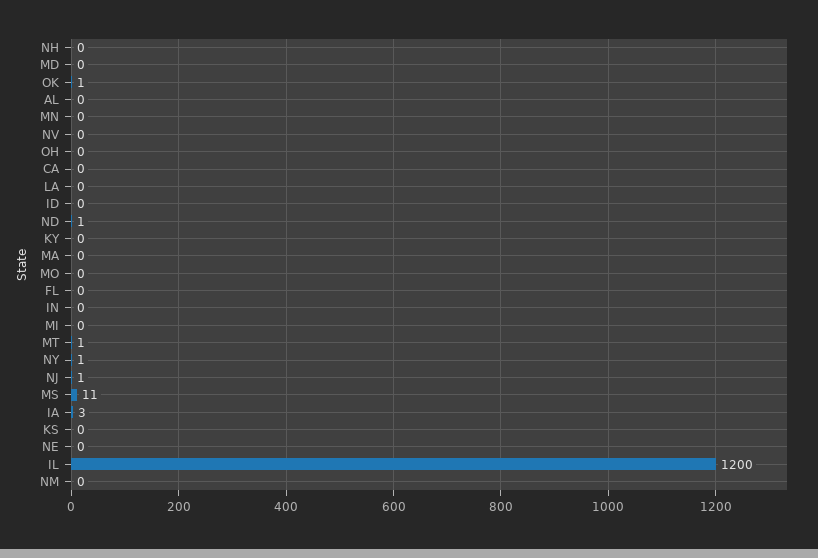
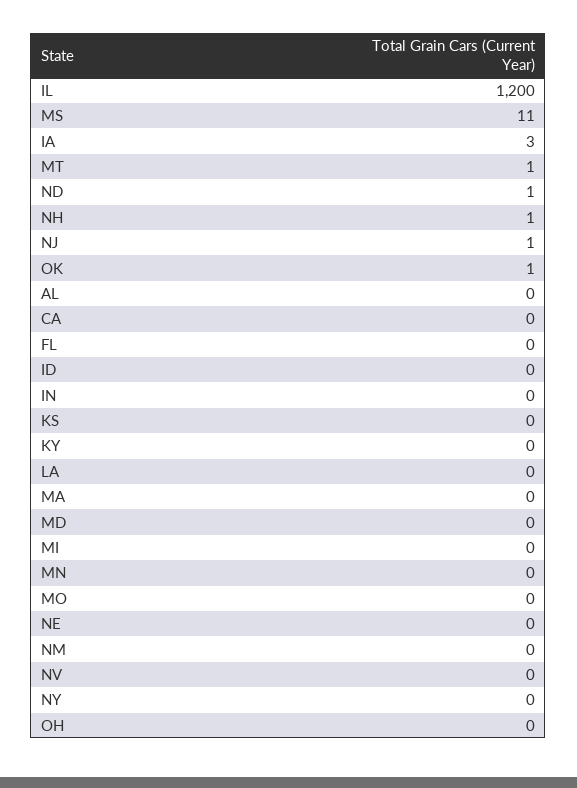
  {
-   "NH": 0,
+   "NH": 1,
    "MD": 0,
    "OK": 1,
    "AL": 0,
    "MN": 0,
    "NV": 0,
    "OH": 0,
    "CA": 0,
    "LA": 0,
    "ID": 0,
    "ND": 1,
    "KY": 0,
    "MA": 0,
    "MO": 0,
    "FL": 0,
    "IN": 0,
    "MI": 0,
    "MT": 1,
-   "NY": 1,
+   "NY": 0,
    "NJ": 1,
    "MS": 11,
    "IA": 3,
    "KS": 0,
    "NE": 0,
    "IL": 1200,
    "NM": 0
  }

